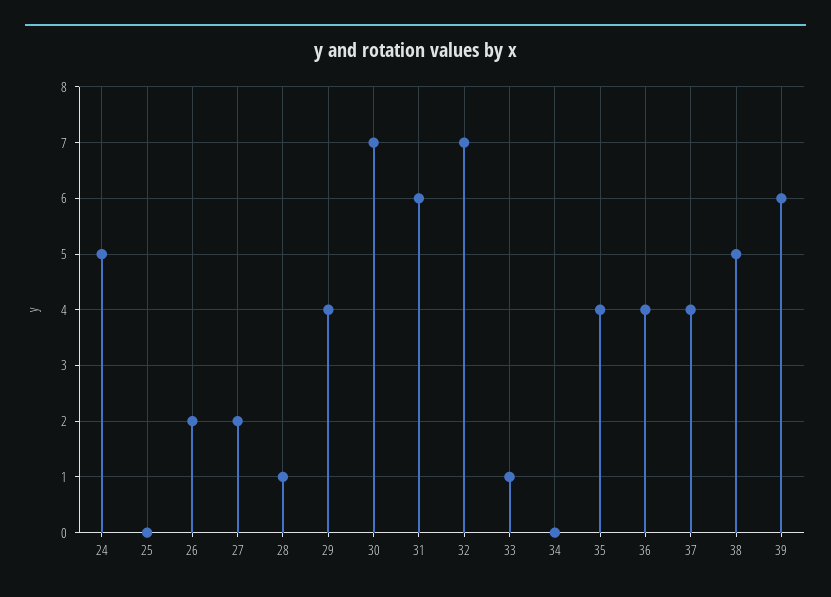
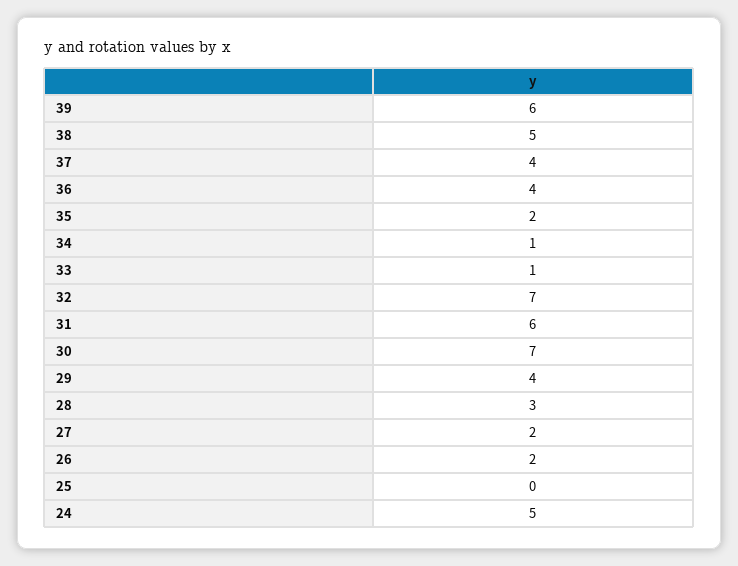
  {
    "24": 5,
    "25": 0,
    "26": 2,
    "27": 2,
-   "28": 1,
+   "28": 3,
    "29": 4,
    "30": 7,
    "31": 6,
    "32": 7,
    "33": 1,
-   "34": 0,
+   "34": 1,
-   "35": 4,
+   "35": 2,
    "36": 4,
    "37": 4,
    "38": 5,
    "39": 6
  }

